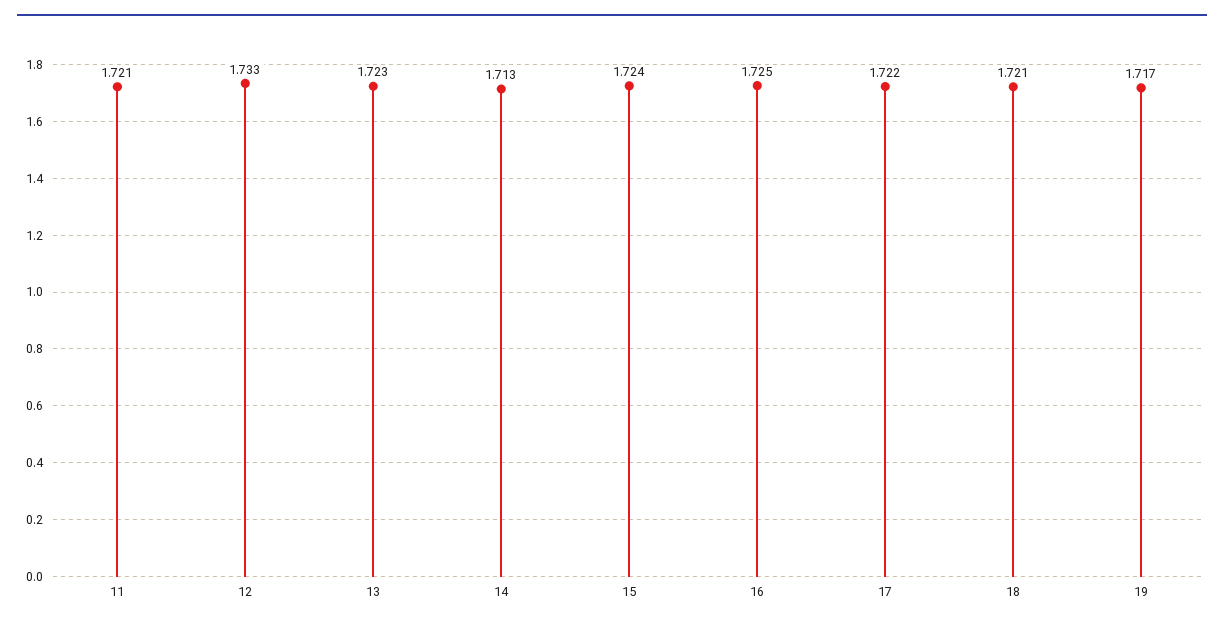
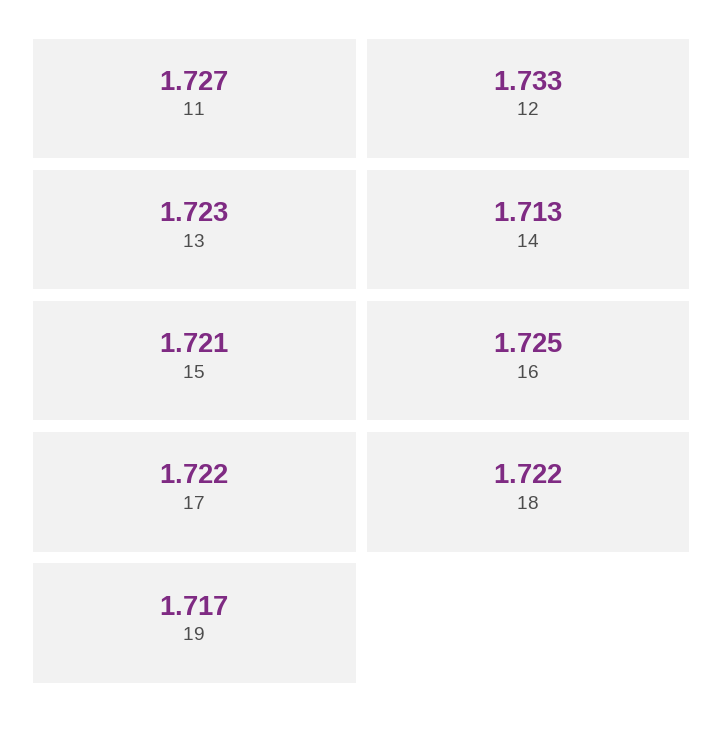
  {
-   "11": 1.721,
+   "11": 1.727,
    "12": 1.733,
    "13": 1.723,
    "14": 1.713,
-   "15": 1.724,
+   "15": 1.721,
    "16": 1.725,
    "17": 1.722,
-   "18": 1.721,
+   "18": 1.722,
    "19": 1.717
  }

